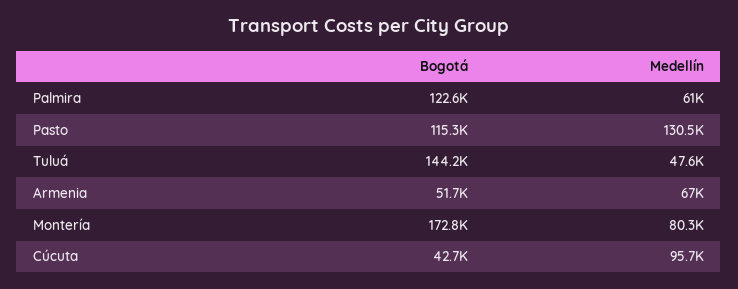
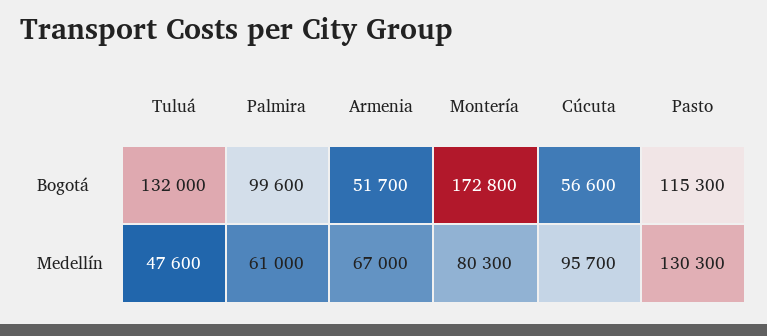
  {
    "Bogotá": {
-     "Palmira": 122600,
+     "Palmira": 99600,
      "Pasto": 115300,
-     "Tuluá": 144200,
+     "Tuluá": 132000,
      "Armenia": 51700,
      "Montería": 172800,
-     "Cúcuta": 42700
+     "Cúcuta": 56600
    },
    "Medellín": {
      "Palmira": 61000,
-     "Pasto": 130500,
+     "Pasto": 130300,
      "Tuluá": 47600,
      "Armenia": 67000,
      "Montería": 80300,
      "Cúcuta": 95700
    }
  }

